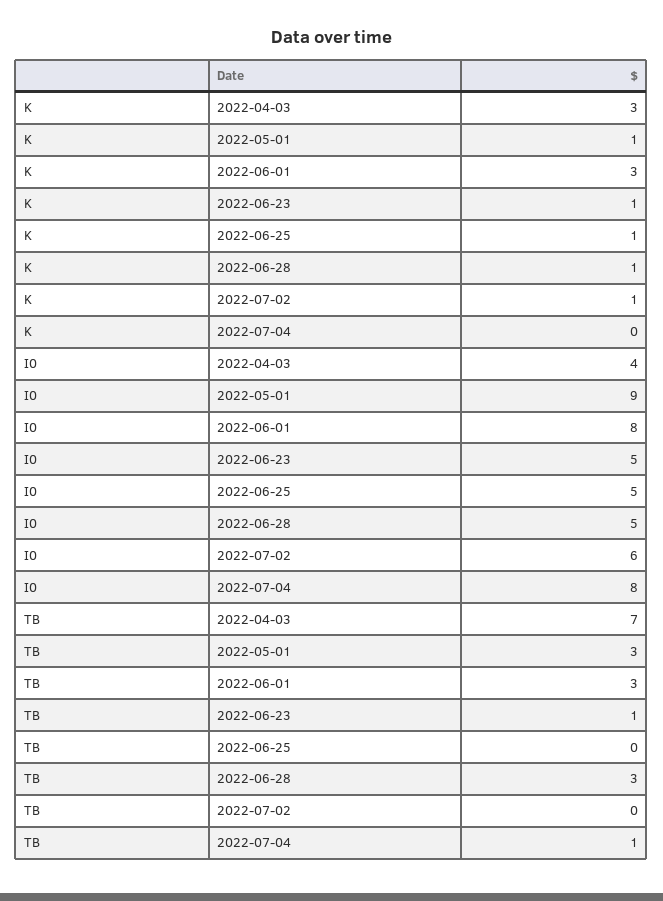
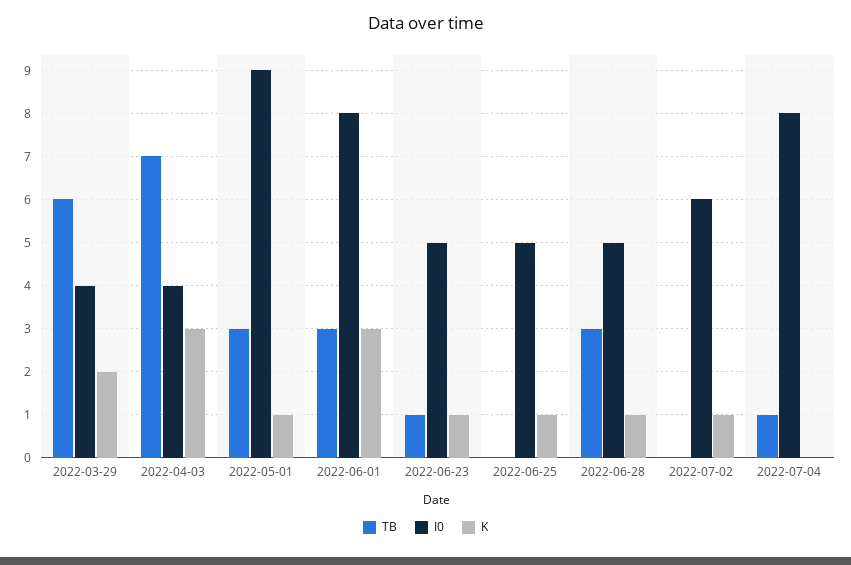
  {
    "K": {
      "2022-04-03": 3,
      "2022-05-01": 1,
      "2022-06-01": 3,
      "2022-06-23": 1,
      "2022-06-25": 1,
      "2022-06-28": 1,
      "2022-07-02": 1,
-     "2022-07-04": 0
+     "2022-07-04": 0,
+     "2022-03-29": 2
    },
    "I0": {
      "2022-04-03": 4,
      "2022-05-01": 9,
      "2022-06-01": 8,
      "2022-06-23": 5,
      "2022-06-25": 5,
      "2022-06-28": 5,
      "2022-07-02": 6,
-     "2022-07-04": 8
+     "2022-07-04": 8,
+     "2022-03-29": 4
    },
    "TB": {
      "2022-04-03": 7,
      "2022-05-01": 3,
      "2022-06-01": 3,
      "2022-06-23": 1,
      "2022-06-25": 0,
      "2022-06-28": 3,
      "2022-07-02": 0,
-     "2022-07-04": 1
+     "2022-07-04": 1,
+     "2022-03-29": 6
    }
  }

